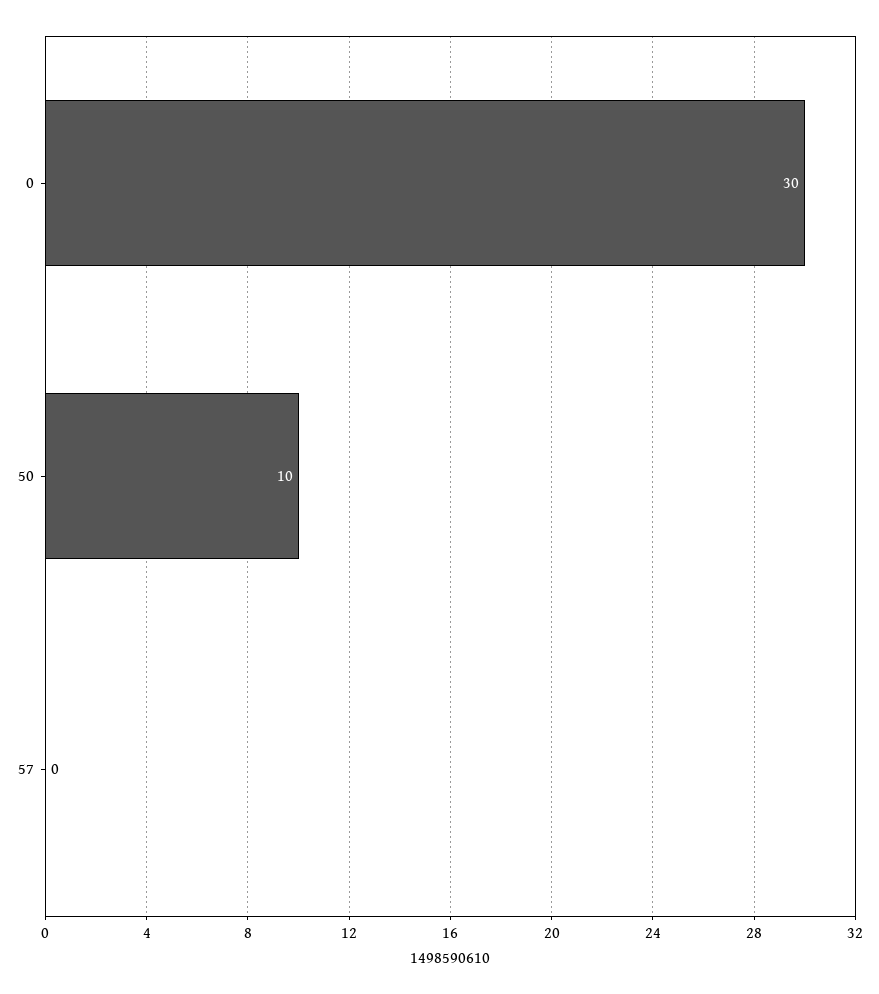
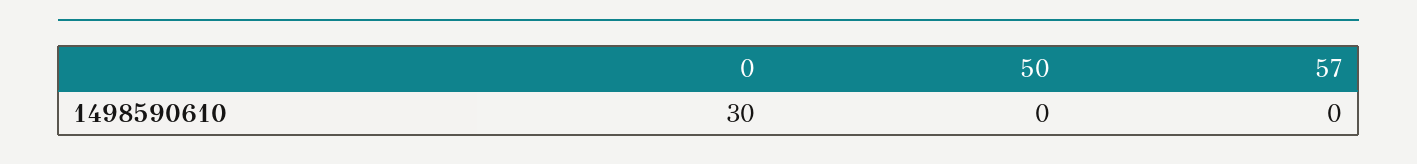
  {
    "0": 30,
-   "50": 10,
+   "50": 0,
    "57": 0
  }

